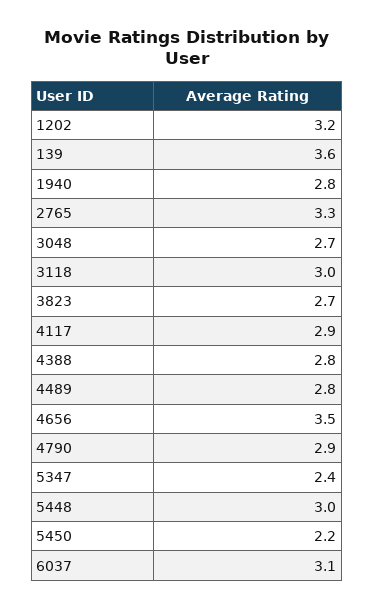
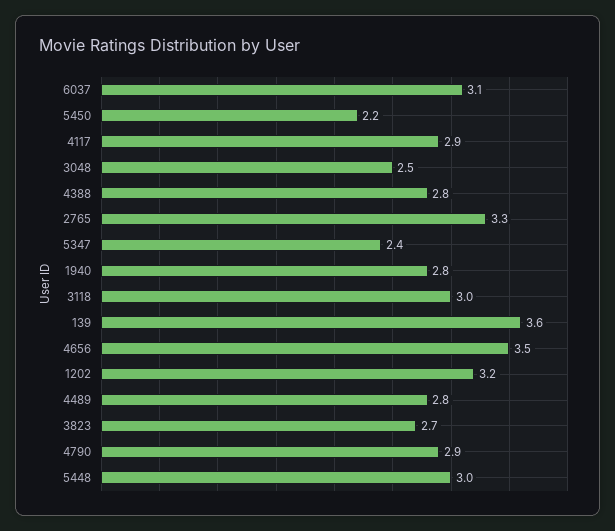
  {
    "1202": 3.2,
    "139": 3.6,
    "1940": 2.8,
    "2765": 3.3,
-   "3048": 2.7,
+   "3048": 2.5,
    "3118": 3,
    "3823": 2.7,
    "4117": 2.9,
    "4388": 2.8,
    "4489": 2.8,
    "4656": 3.5,
    "4790": 2.9,
    "5347": 2.4,
    "5448": 3,
    "5450": 2.2,
    "6037": 3.1
  }

